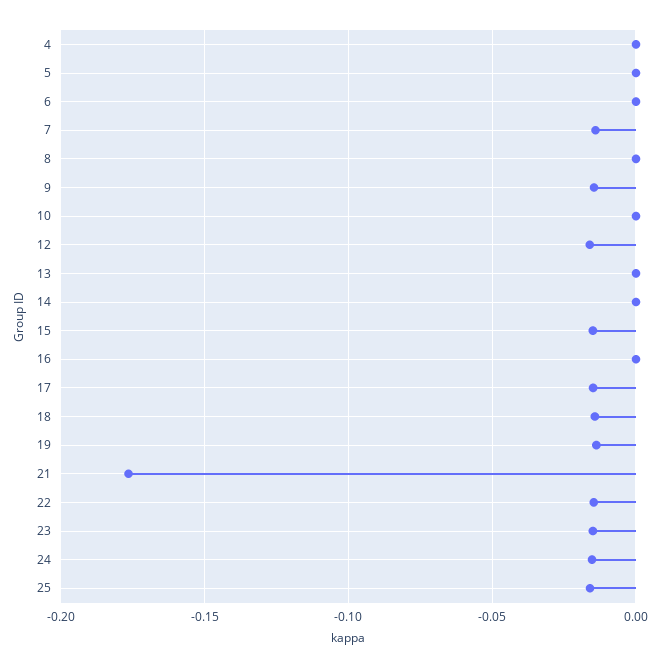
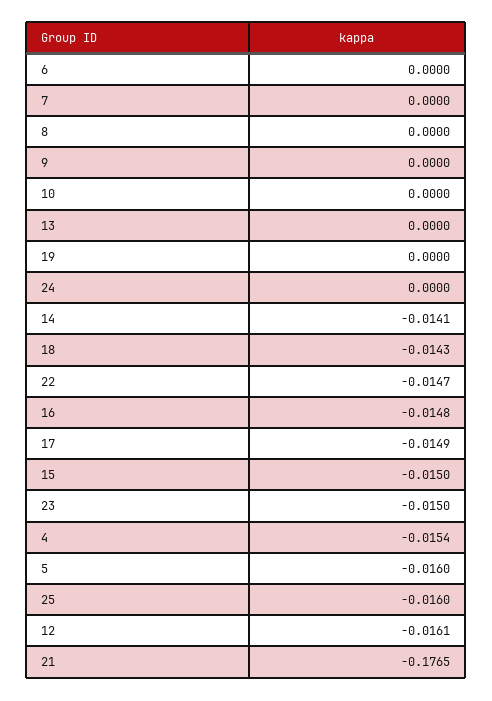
  {
-   "4": 0,
+   "4": -0.0154,
-   "5": 0,
+   "5": -0.016,
    "6": 0,
-   "7": -0.015,
+   "7": 0,
    "8": 0,
-   "9": -0.015,
+   "9": 0,
    "10": 0,
    "12": -0.0161,
    "13": 0,
-   "14": 0,
+   "14": -0.0141,
    "15": -0.015,
-   "16": 0,
+   "16": -0.0148,
    "17": -0.0149,
    "18": -0.0143,
-   "19": -0.015,
+   "19": 0,
    "21": -0.1765,
    "22": -0.0147,
    "23": -0.015,
-   "24": -0.015,
+   "24": 0,
    "25": -0.016
  }

